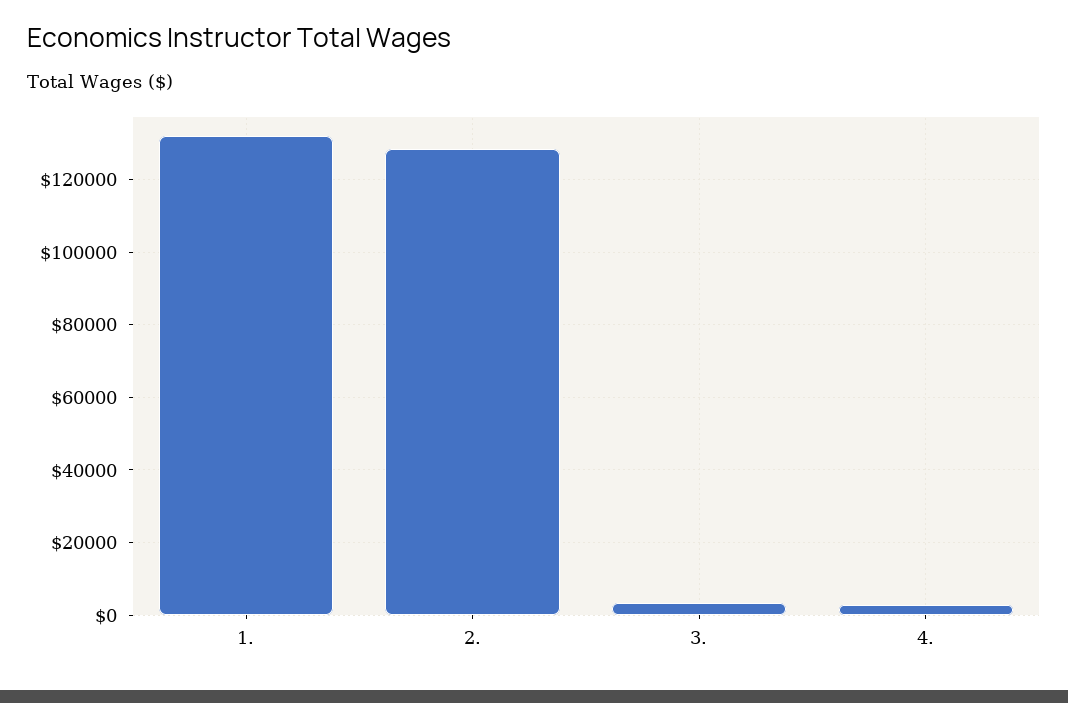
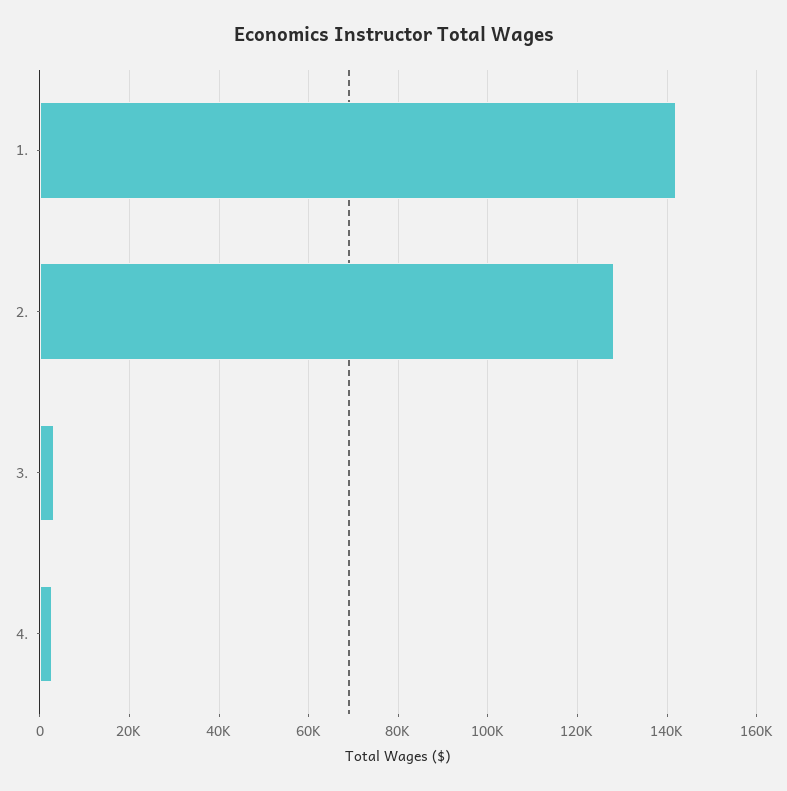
  {
-   "1.": 132000,
+   "1.": 142000,
    "2.": 128000,
    "3.": 4000,
    "4.": 2000
  }

